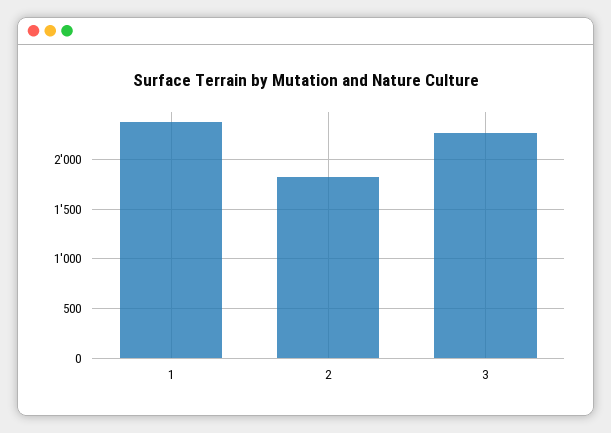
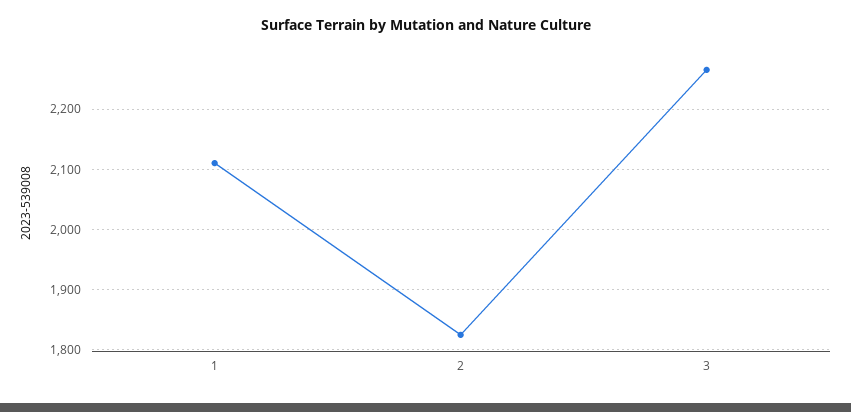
  {
-   "1": 2400,
+   "1": 2110,
    "2": 1830,
    "3": 2270
  }

